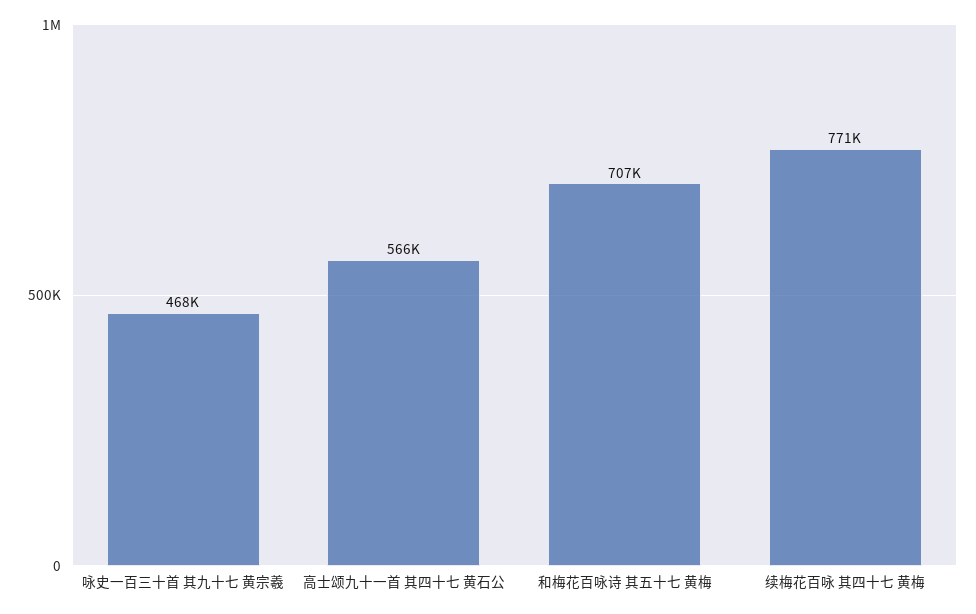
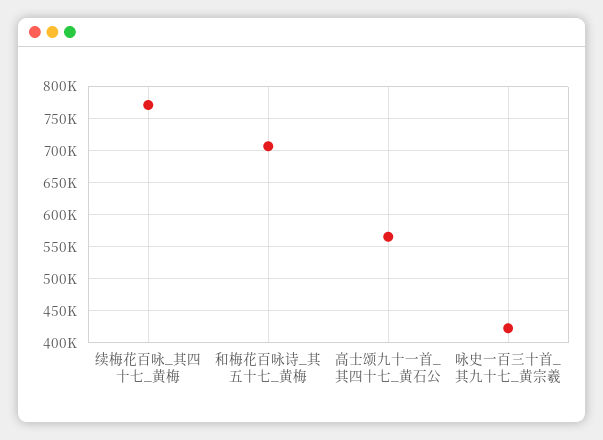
  {
-   "咏史一百三十首 其九十七 黄宗羲": 468000,
+   "咏史一百三十首 其九十七 黄宗羲": 420000,
    "高士颂九十一首 其四十七 黄石公": 566000,
    "和梅花百咏诗 其五十七 黄梅": 707000,
    "续梅花百咏 其四十七 黄梅": 771000
  }

